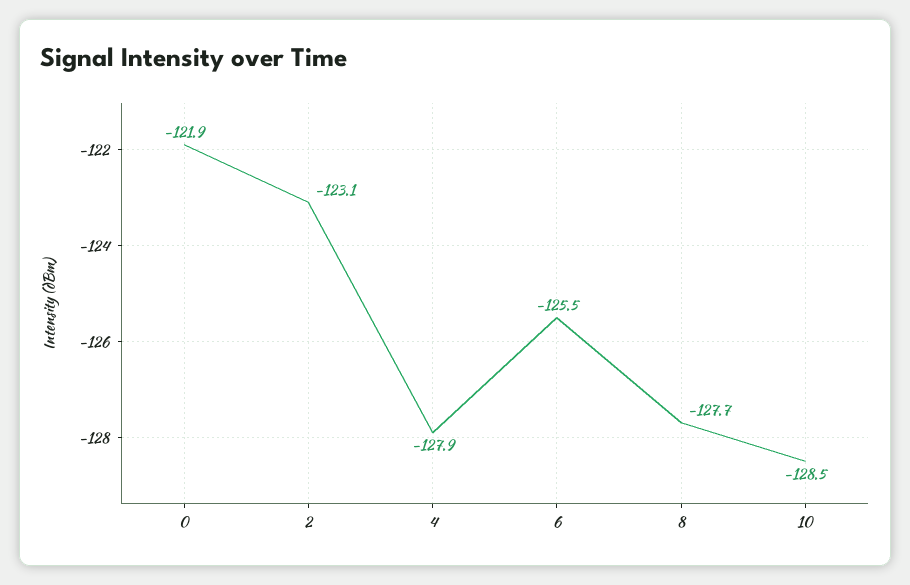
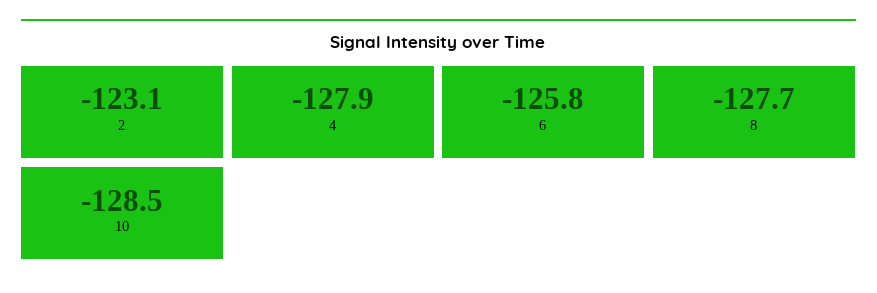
  {
-   "0": -121.9,
    "2": -123.1,
    "4": -127.9,
-   "6": -125.5,
+   "6": -125.8,
    "8": -127.7,
    "10": -128.5
  }

